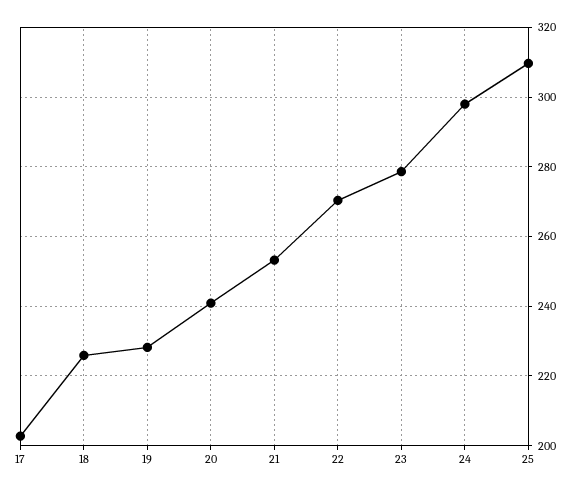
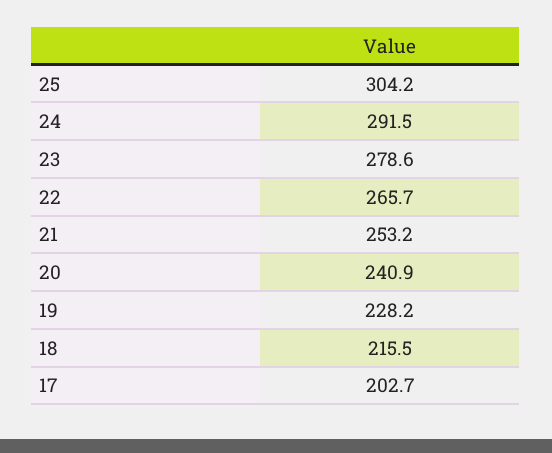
  {
    "17": 202.7,
-   "18": 226,
+   "18": 215.5,
    "19": 228.2,
    "20": 240.9,
    "21": 253.2,
-   "22": 270,
+   "22": 265.7,
    "23": 278.6,
-   "24": 298,
+   "24": 291.5,
-   "25": 310
+   "25": 304.2
  }

